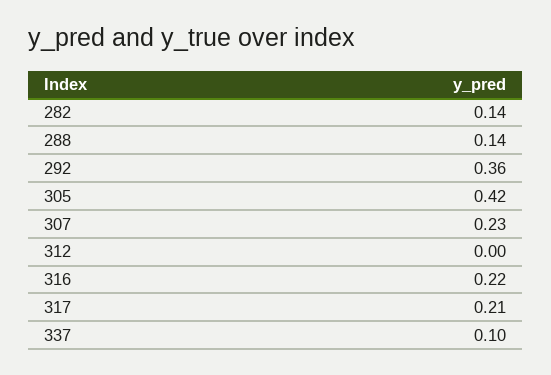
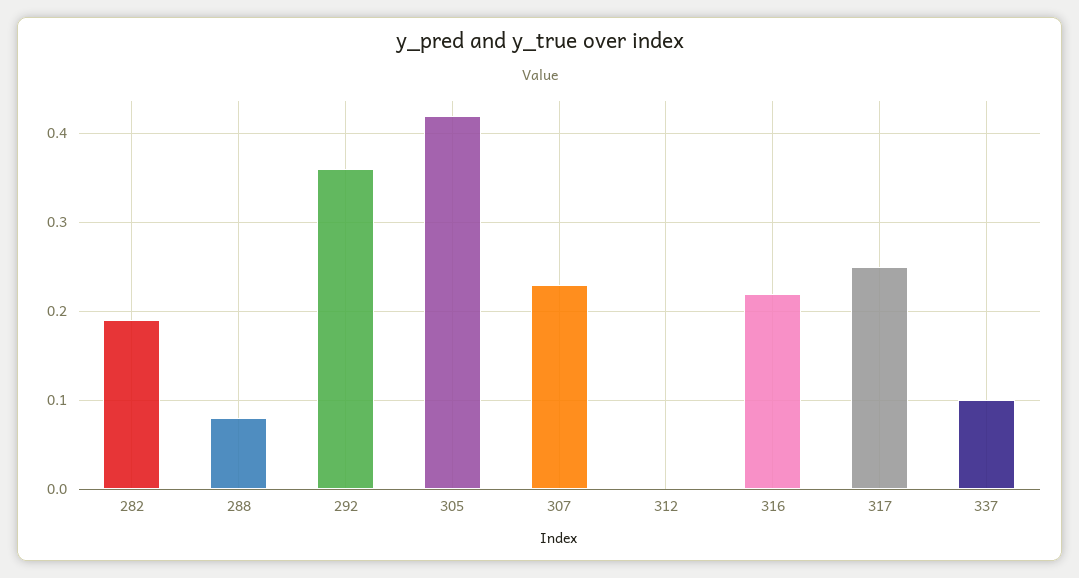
  {
-   "282": 0.14,
+   "282": 0.19,
-   "288": 0.14,
+   "288": 0.08,
    "292": 0.36,
    "305": 0.42,
    "307": 0.23,
    "312": 0,
    "316": 0.22,
-   "317": 0.21,
+   "317": 0.25,
    "337": 0.1
  }

